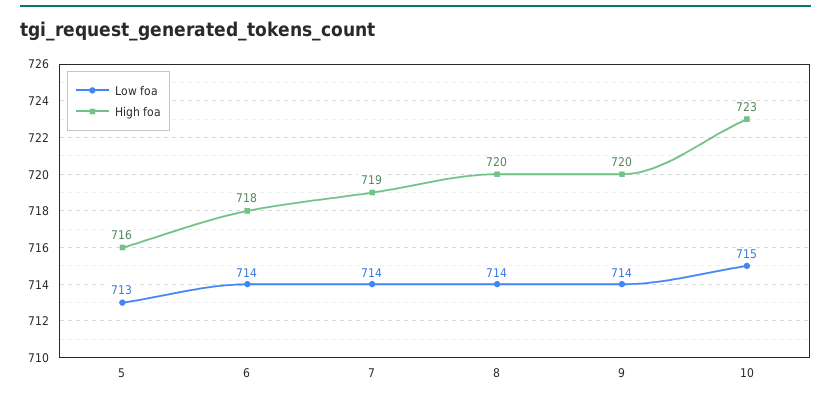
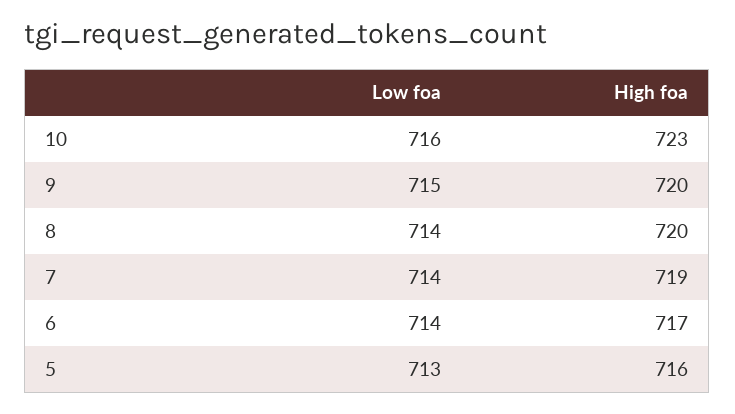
  {
    "Low foa": {
      "5": 713,
      "6": 714,
      "7": 714,
      "8": 714,
-     "9": 714,
+     "9": 715,
-     "10": 715
+     "10": 716
    },
    "High foa": {
      "5": 716,
-     "6": 718,
+     "6": 717,
      "7": 719,
      "8": 720,
      "9": 720,
      "10": 723
    }
  }

